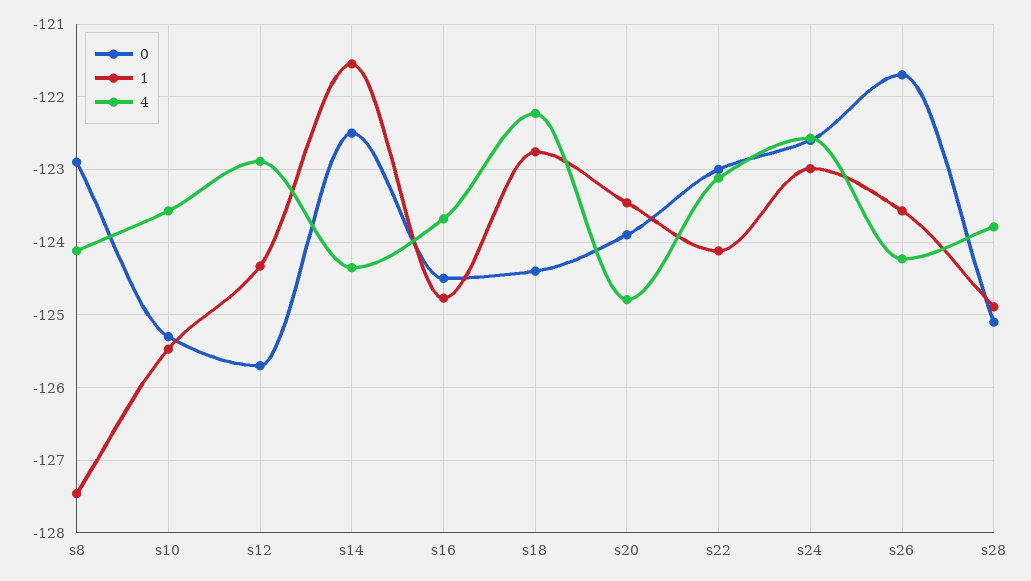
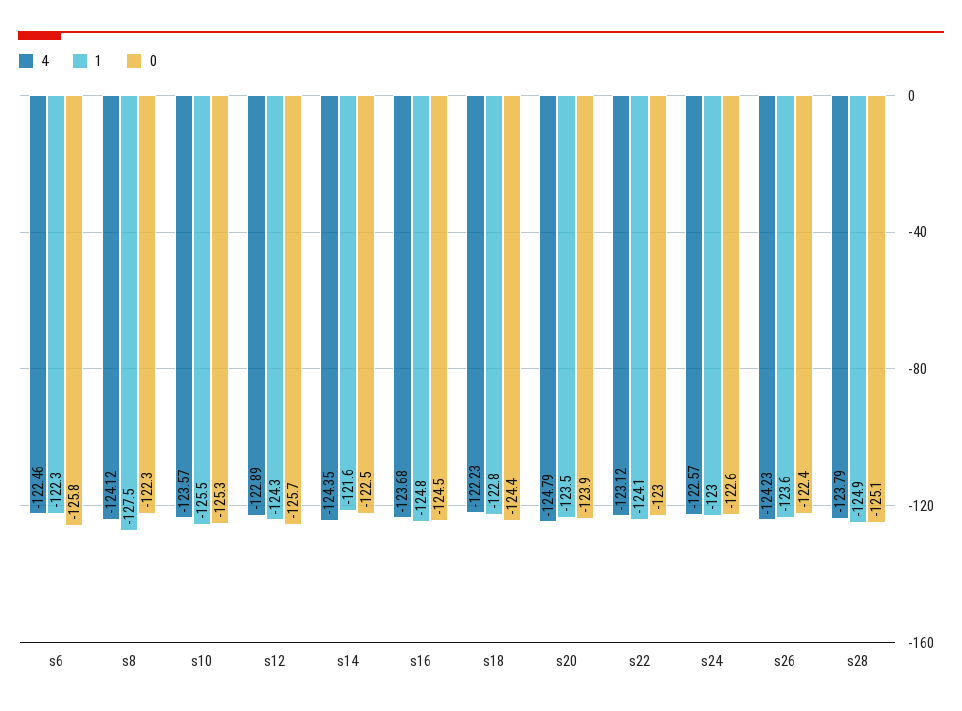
  {
    "0": {
-     "s8": -122.9,
+     "s8": -122.3,
      "s10": -125.3,
      "s12": -125.7,
      "s14": -122.5,
      "s16": -124.5,
      "s18": -124.4,
      "s20": -123.9,
      "s22": -123,
      "s24": -122.6,
-     "s26": -121.7,
+     "s26": -122.4,
-     "s28": -125.1
+     "s28": -125.1,
+     "s6": -125.8
    },
    "1": {
      "s8": -127.5,
      "s10": -125.5,
      "s12": -124.3,
      "s14": -121.6,
      "s16": -124.8,
      "s18": -122.8,
      "s20": -123.5,
      "s22": -124.1,
      "s24": -123,
      "s26": -123.6,
-     "s28": -124.9
+     "s28": -124.9,
+     "s6": -122.3
    },
    "4": {
      "s8": -124.12,
      "s10": -123.57,
      "s12": -122.89,
      "s14": -124.35,
      "s16": -123.68,
      "s18": -122.23,
      "s20": -124.79,
      "s22": -123.12,
      "s24": -122.57,
      "s26": -124.23,
-     "s28": -123.79
+     "s28": -123.79,
+     "s6": -122.46
    }
  }

